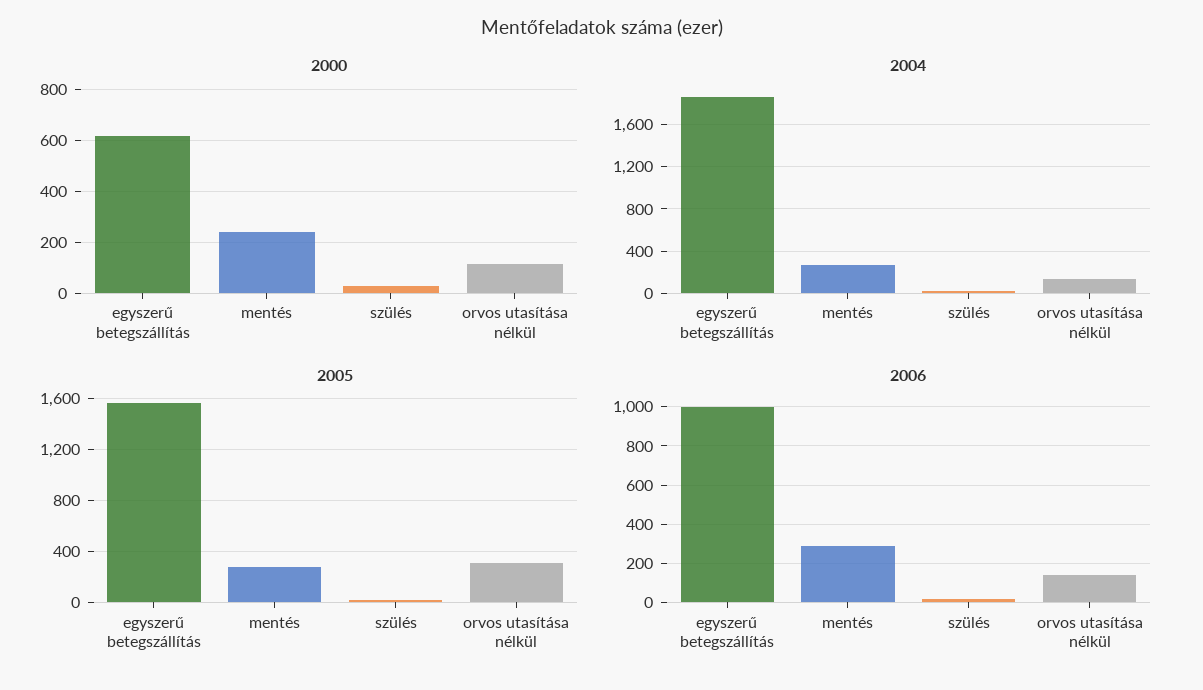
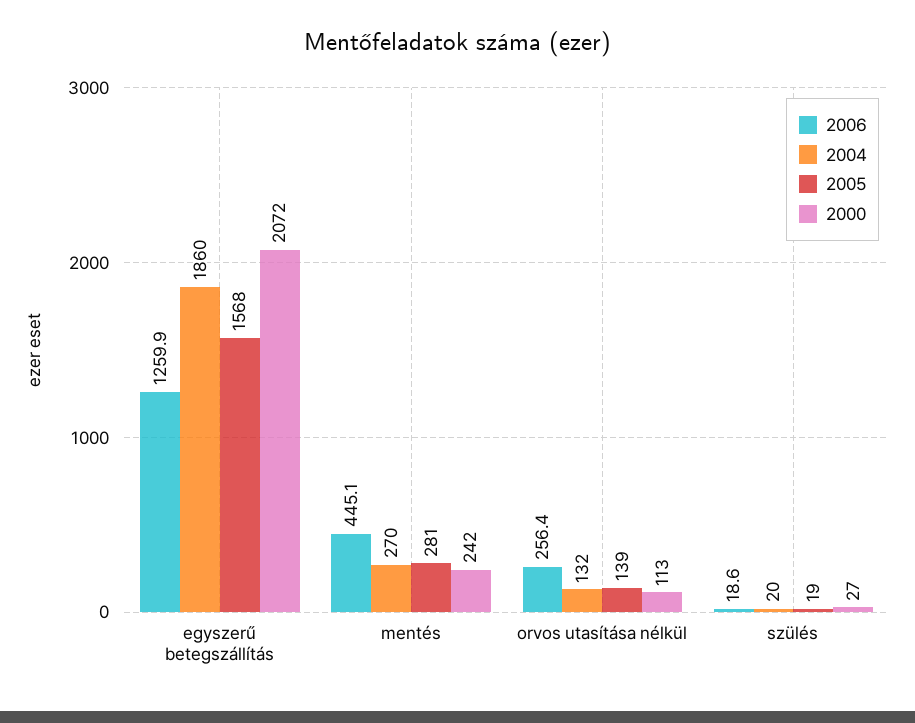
  {
    "2000": {
-     "egyszerű betegszállítás": 625,
+     "egyszerű betegszállítás": 2072,
      "mentés": 242,
      "szülés": 27,
      "orvos utasítása nélkül": 113
    },
    "2004": {
      "egyszerű betegszállítás": 1860,
      "mentés": 270,
      "szülés": 20,
      "orvos utasítása nélkül": 132
    },
    "2005": {
      "egyszerű betegszállítás": 1568,
      "mentés": 281,
      "szülés": 19,
-     "orvos utasítása nélkül": 300
+     "orvos utasítása nélkül": 139
    },
    "2006": {
-     "egyszerű betegszállítás": 1000,
+     "egyszerű betegszállítás": 1259.9,
-     "mentés": 300,
+     "mentés": 445.1,
      "szülés": 18.6,
-     "orvos utasítása nélkül": 150
+     "orvos utasítása nélkül": 256.4
    }
  }

